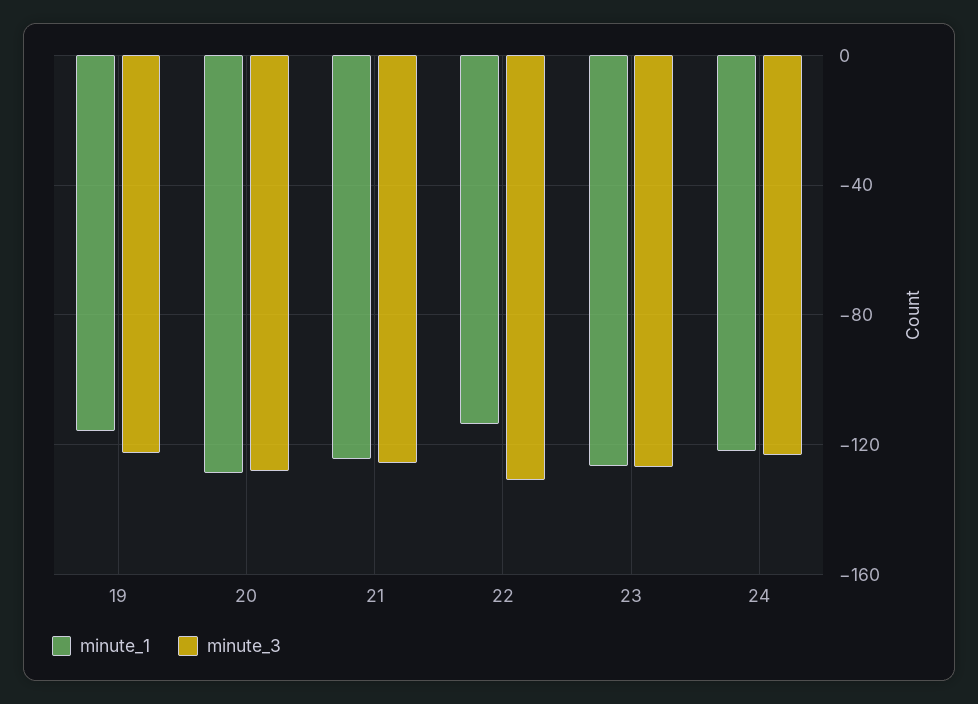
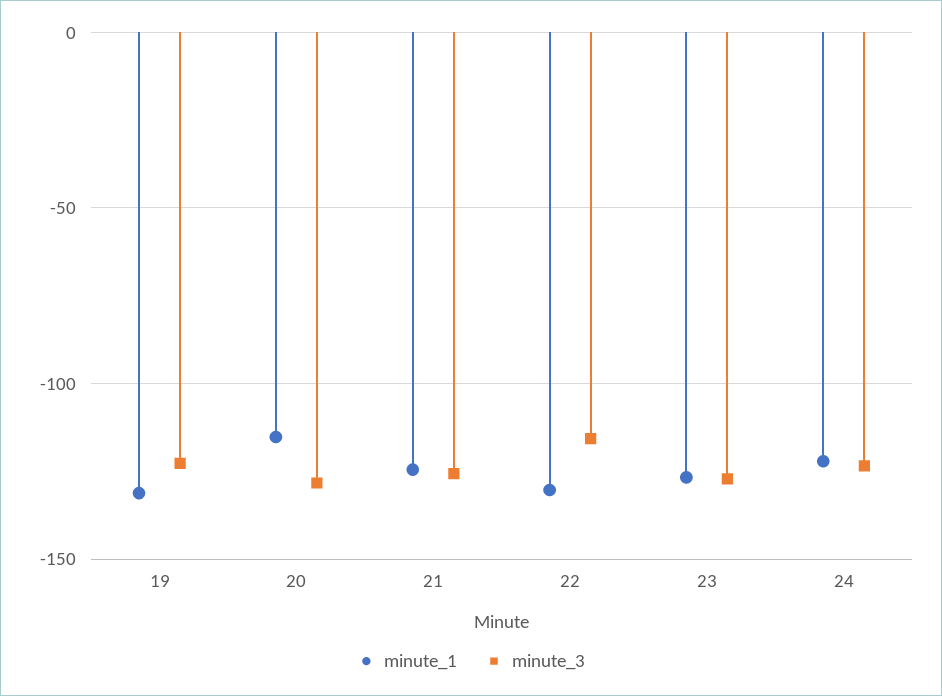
  {
    "minute_1": {
-     "19": -115,
+     "19": -130,
-     "20": -130,
+     "20": -115,
      "21": -125,
-     "22": -115,
+     "22": -130,
      "23": -125,
      "24": -120
    },
    "minute_3": {
      "19": -125,
      "20": -130,
      "21": -125,
-     "22": -130,
+     "22": -115,
      "23": -125,
      "24": -125
    }
  }

